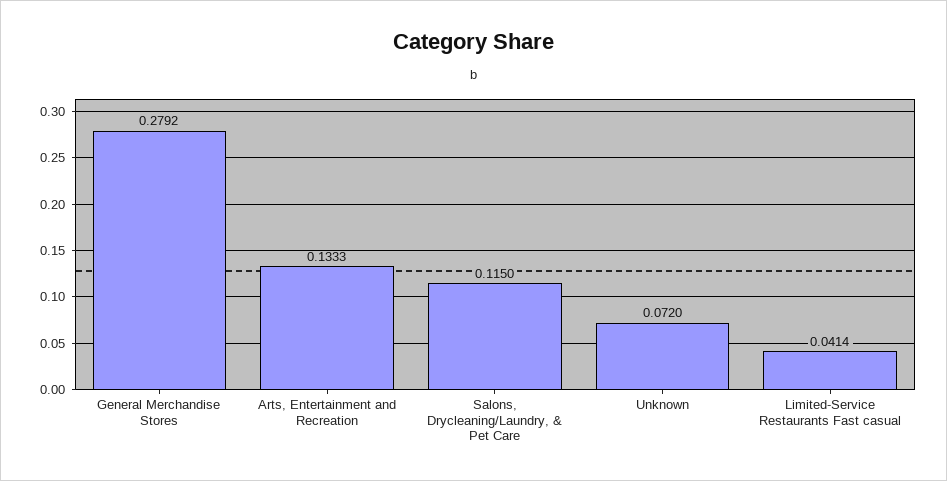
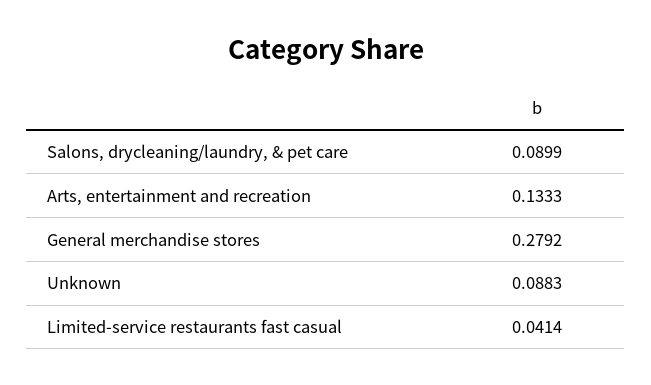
  {
    "General Merchandise Stores": 0.2792,
    "Arts, Entertainment and Recreation": 0.1333,
-   "Salons, Drycleaning/Laundry, & Pet Care": 0.115,
+   "Salons, Drycleaning/Laundry, & Pet Care": 0.0899,
-   "Unknown": 0.072,
+   "Unknown": 0.0883,
    "Limited-Service Restaurants Fast casual": 0.0414
  }

